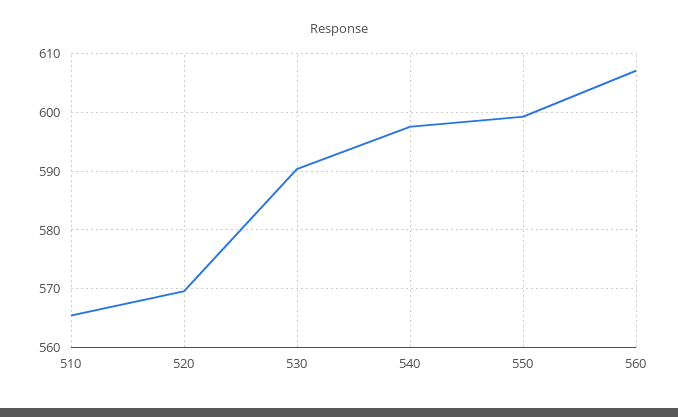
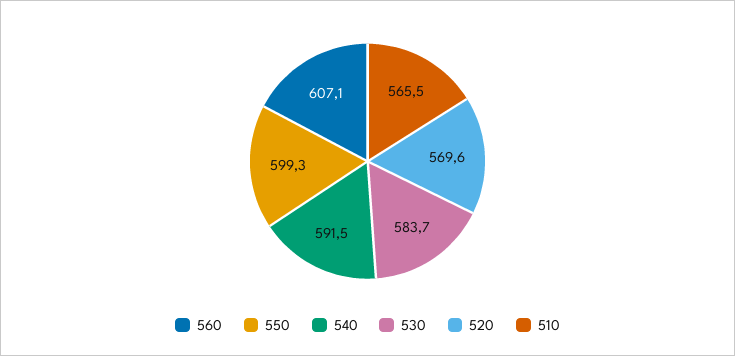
  {
    "510": 565.5,
    "520": 569.6,
-   "530": 590,
+   "530": 583.7,
-   "540": 598,
+   "540": 591.5,
    "550": 599.3,
    "560": 607.1
  }

